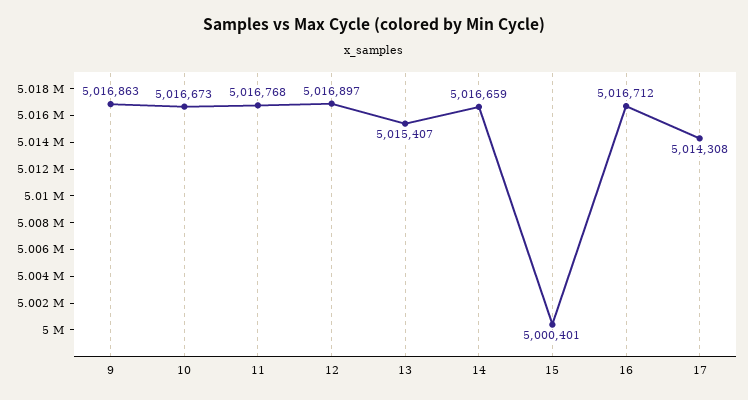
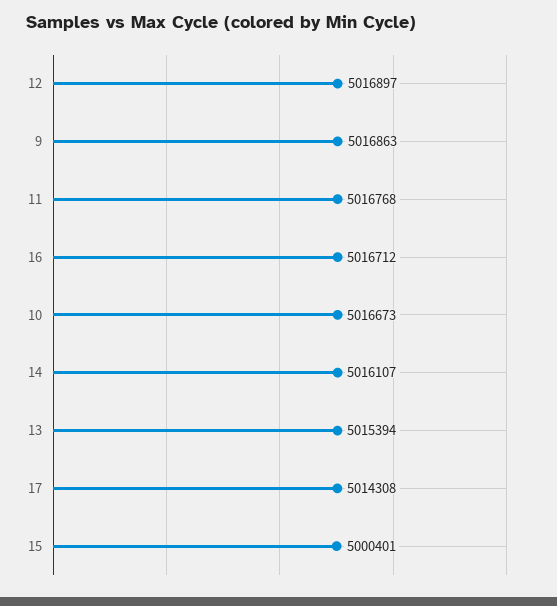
  {
    "9": 5016863,
    "10": 5016673,
    "11": 5016768,
    "12": 5016897,
-   "13": 5015407,
+   "13": 5015394,
-   "14": 5016659,
+   "14": 5016107,
    "15": 5000401,
    "16": 5016712,
    "17": 5014308
  }

